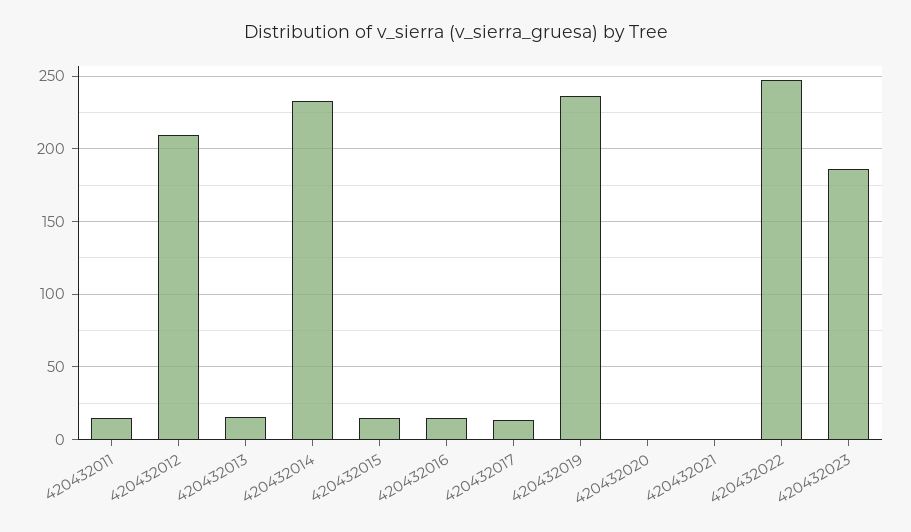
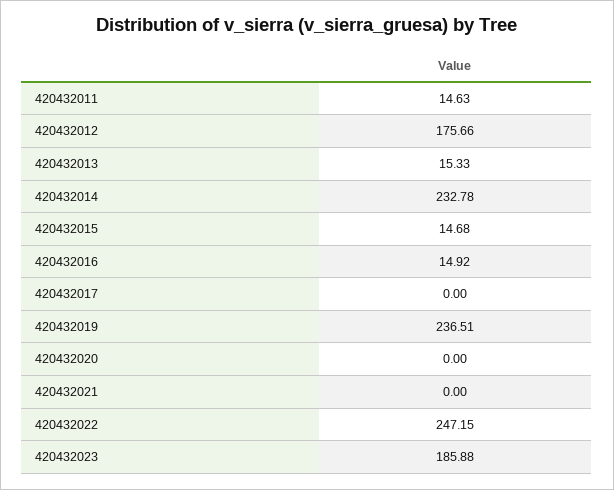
  {
    "420432011": 14.63,
-   "420432012": 210,
+   "420432012": 175.66,
    "420432013": 15.33,
    "420432014": 232.78,
    "420432015": 14.68,
    "420432016": 14.92,
-   "420432017": 15,
+   "420432017": 0,
    "420432019": 236.51,
    "420432020": 0,
    "420432021": 0,
    "420432022": 247.15,
    "420432023": 185.88
  }

